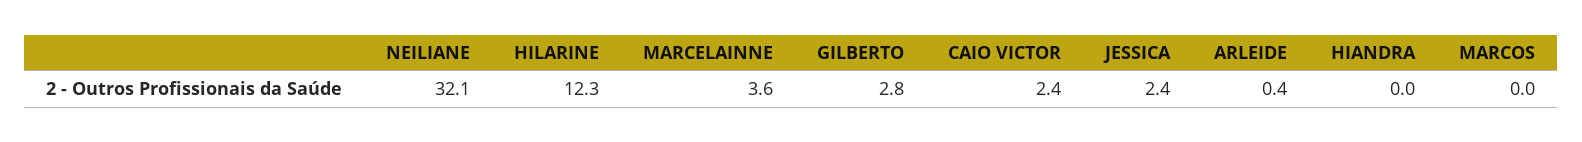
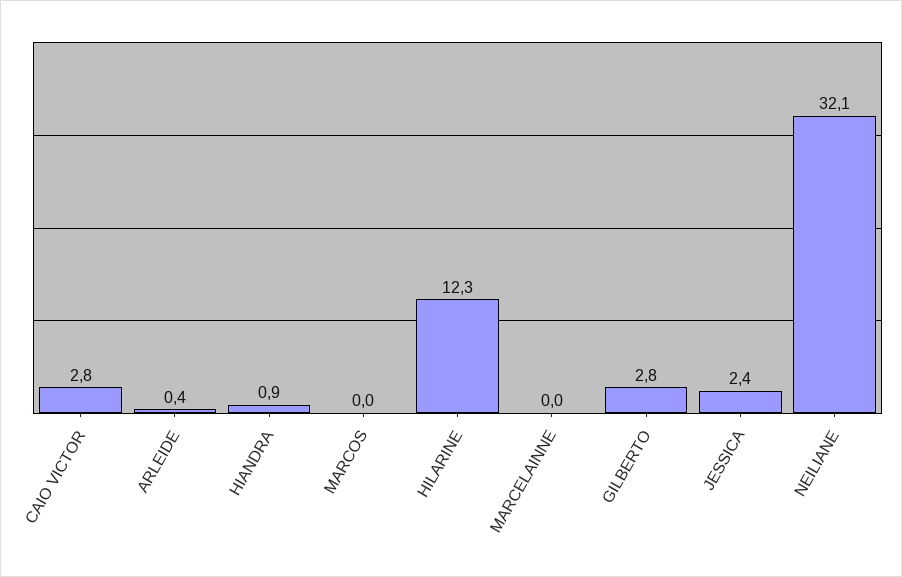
  {
    "NEILIANE": 32.1,
    "HILARINE": 12.3,
-   "MARCELAINNE": 3.6,
+   "MARCELAINNE": 0,
    "GILBERTO": 2.8,
-   "CAIO VICTOR": 2.4,
+   "CAIO VICTOR": 2.8,
    "JESSICA": 2.4,
    "ARLEIDE": 0.4,
-   "HIANDRA": 0,
+   "HIANDRA": 0.9,
    "MARCOS": 0
  }

